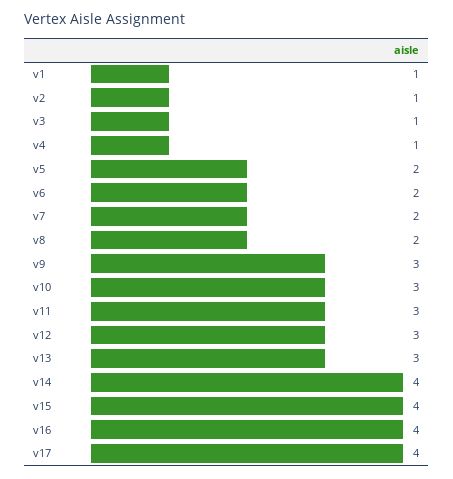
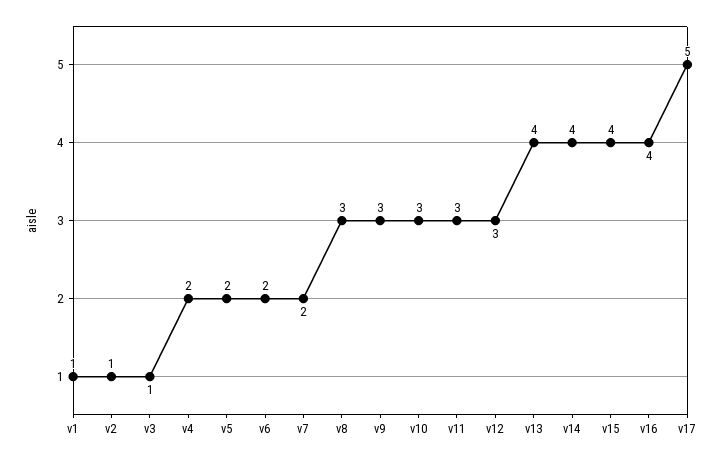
  {
    "v1": 1,
    "v2": 1,
    "v3": 1,
-   "v4": 1,
+   "v4": 2,
    "v5": 2,
    "v6": 2,
    "v7": 2,
-   "v8": 2,
+   "v8": 3,
    "v9": 3,
    "v10": 3,
    "v11": 3,
    "v12": 3,
-   "v13": 3,
+   "v13": 4,
    "v14": 4,
    "v15": 4,
    "v16": 4,
-   "v17": 4
+   "v17": 5
  }

